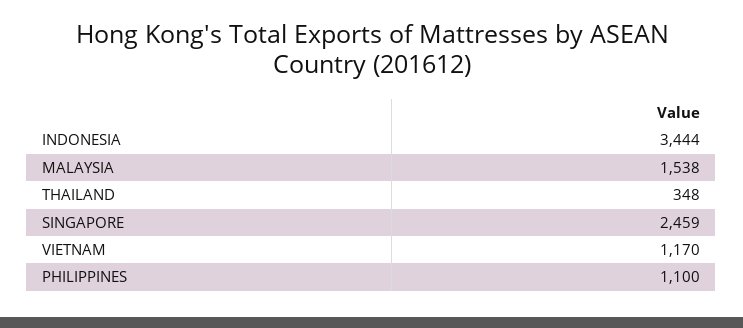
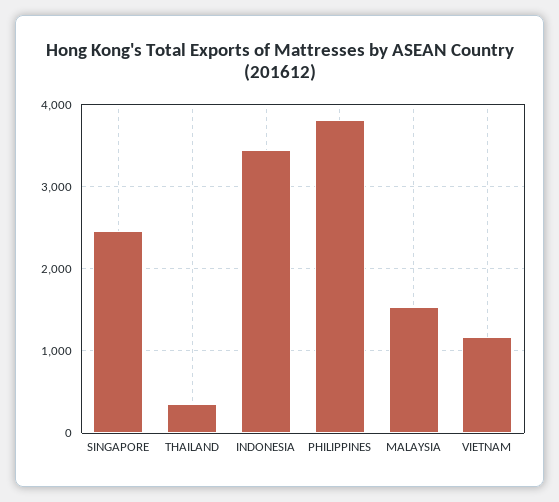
  {
    "INDONESIA": 3444,
    "MALAYSIA": 1538,
    "THAILAND": 348,
    "SINGAPORE": 2459,
    "VIETNAM": 1170,
-   "PHILIPPINES": 1100
+   "PHILIPPINES": 3800
  }

